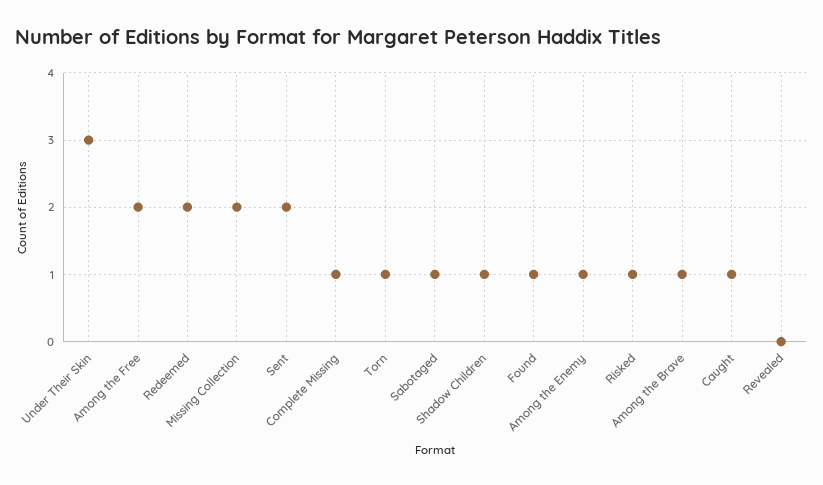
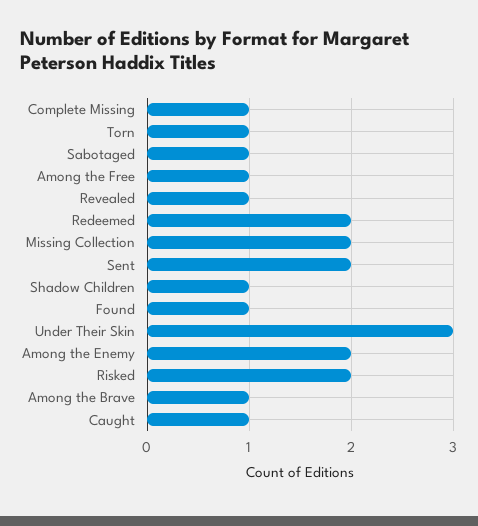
  {
    "Under Their Skin": 3,
-   "Among the Free": 2,
+   "Among the Free": 1,
    "Redeemed": 2,
    "Missing Collection": 2,
    "Sent": 2,
    "Complete Missing": 1,
    "Torn": 1,
    "Sabotaged": 1,
    "Shadow Children": 1,
    "Found": 1,
-   "Among the Enemy": 1,
+   "Among the Enemy": 2,
-   "Risked": 1,
+   "Risked": 2,
    "Among the Brave": 1,
    "Caught": 1,
-   "Revealed": 0
+   "Revealed": 1
  }

